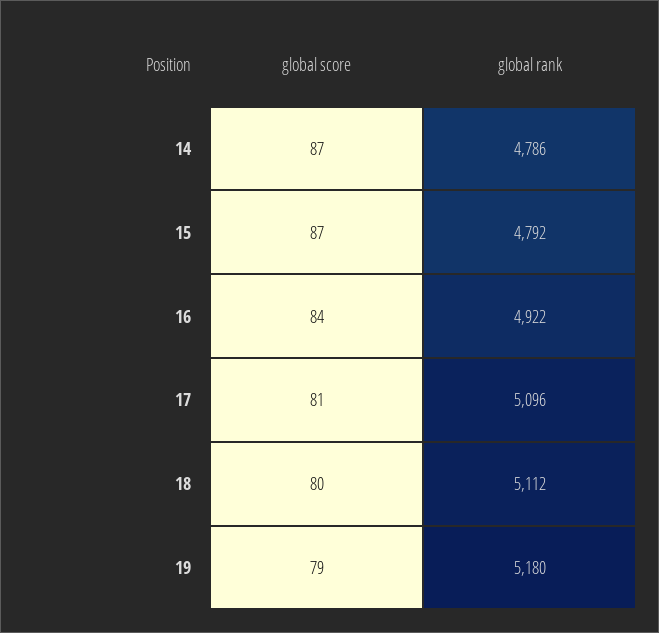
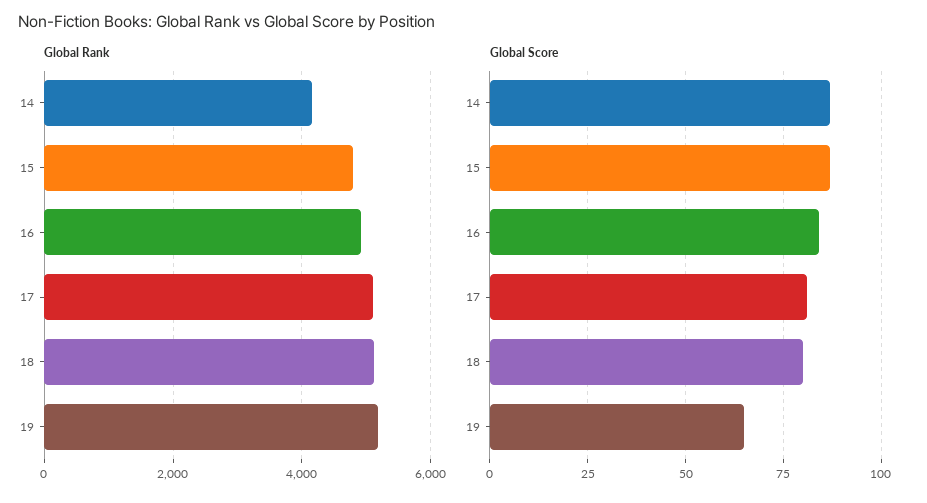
  {
    "global score": {
      "14": 87,
      "15": 87,
      "16": 84,
      "17": 81,
      "18": 80,
-     "19": 79
+     "19": 65
    },
    "global rank": {
-     "14": 4786,
+     "14": 4200,
      "15": 4792,
      "16": 4922,
      "17": 5096,
      "18": 5112,
      "19": 5180
    }
  }

